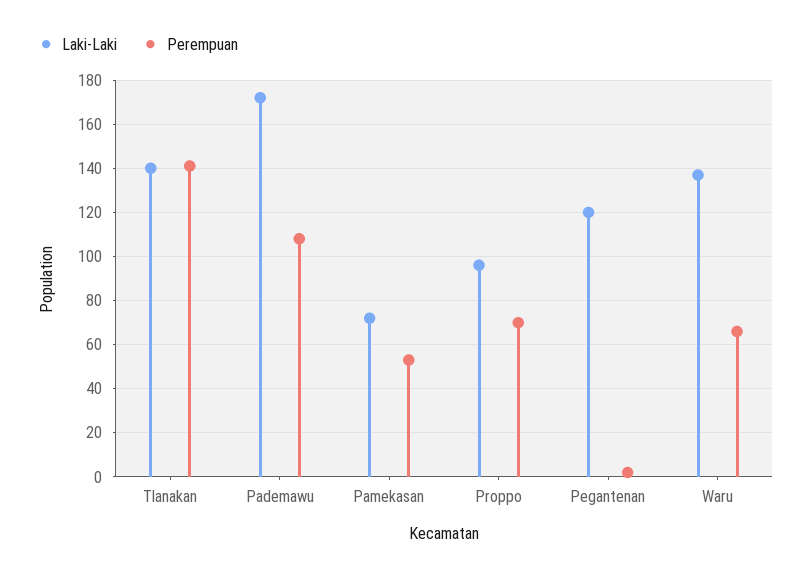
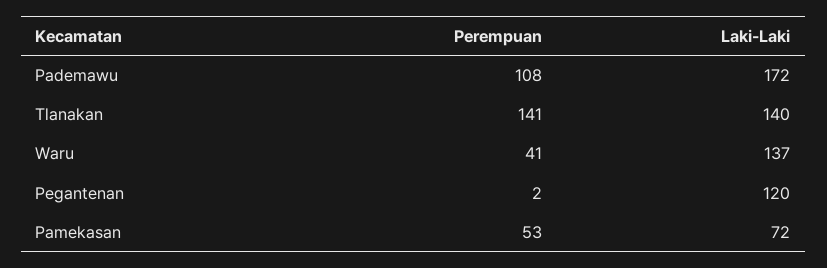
  {
    "Laki-Laki": {
      "Tlanakan": 140,
      "Pademawu": 172,
      "Pamekasan": 72,
-     "Proppo": 95,
      "Pegantenan": 120,
      "Waru": 137
    },
    "Perempuan": {
      "Tlanakan": 141,
      "Pademawu": 108,
      "Pamekasan": 53,
-     "Proppo": 70,
      "Pegantenan": 2,
-     "Waru": 65
+     "Waru": 41
    }
  }

